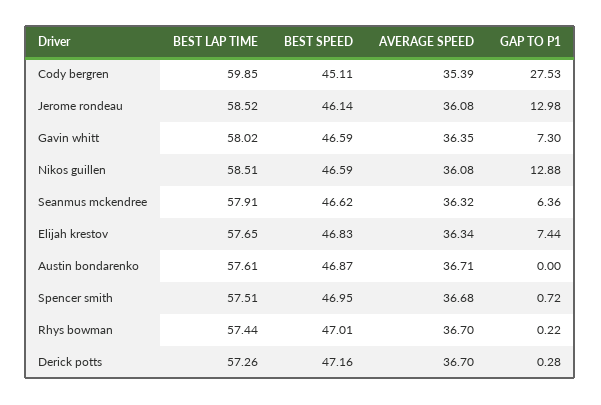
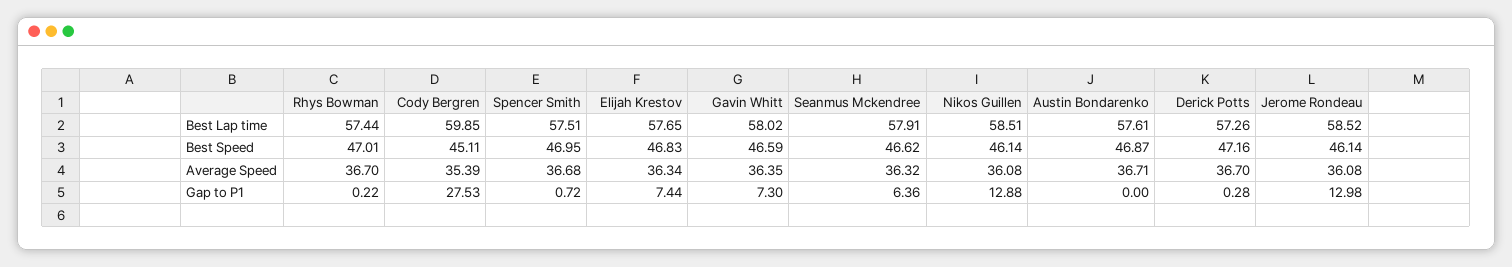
  {
    "BEST LAP TIME": {
      "Cody bergren": 59.85,
      "Jerome rondeau": 58.52,
      "Gavin whitt": 58.02,
      "Nikos guillen": 58.51,
      "Seanmus mckendree": 57.91,
      "Elijah krestov": 57.65,
      "Austin bondarenko": 57.61,
      "Spencer smith": 57.51,
      "Rhys bowman": 57.44,
      "Derick potts": 57.26
    },
    "BEST SPEED": {
      "Cody bergren": 45.11,
      "Jerome rondeau": 46.14,
      "Gavin whitt": 46.59,
-     "Nikos guillen": 46.59,
+     "Nikos guillen": 46.14,
      "Seanmus mckendree": 46.62,
      "Elijah krestov": 46.83,
      "Austin bondarenko": 46.87,
      "Spencer smith": 46.95,
      "Rhys bowman": 47.01,
      "Derick potts": 47.16
    },
    "AVERAGE SPEED": {
      "Cody bergren": 35.39,
      "Jerome rondeau": 36.08,
      "Gavin whitt": 36.35,
      "Nikos guillen": 36.08,
      "Seanmus mckendree": 36.32,
      "Elijah krestov": 36.34,
      "Austin bondarenko": 36.71,
      "Spencer smith": 36.68,
      "Rhys bowman": 36.7,
      "Derick potts": 36.7
    },
    "GAP TO P1": {
      "Cody bergren": 27.53,
      "Jerome rondeau": 12.98,
      "Gavin whitt": 7.3,
      "Nikos guillen": 12.88,
      "Seanmus mckendree": 6.36,
      "Elijah krestov": 7.44,
      "Austin bondarenko": 0,
      "Spencer smith": 0.72,
      "Rhys bowman": 0.22,
      "Derick potts": 0.28
    }
  }

